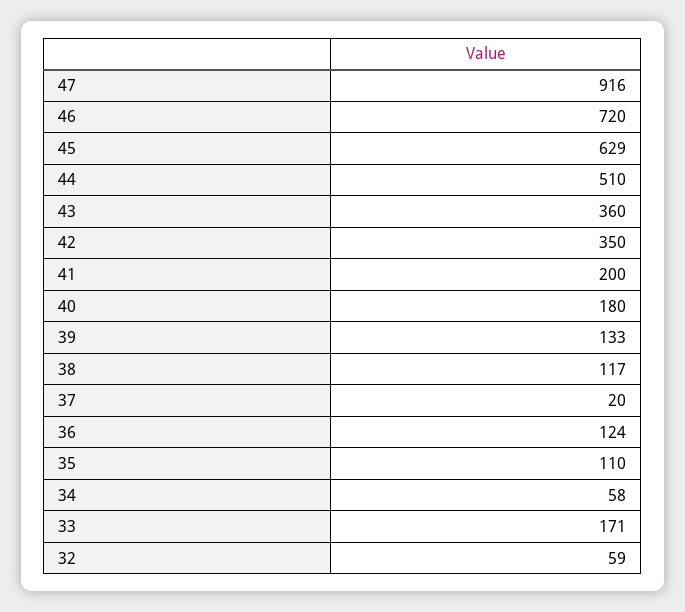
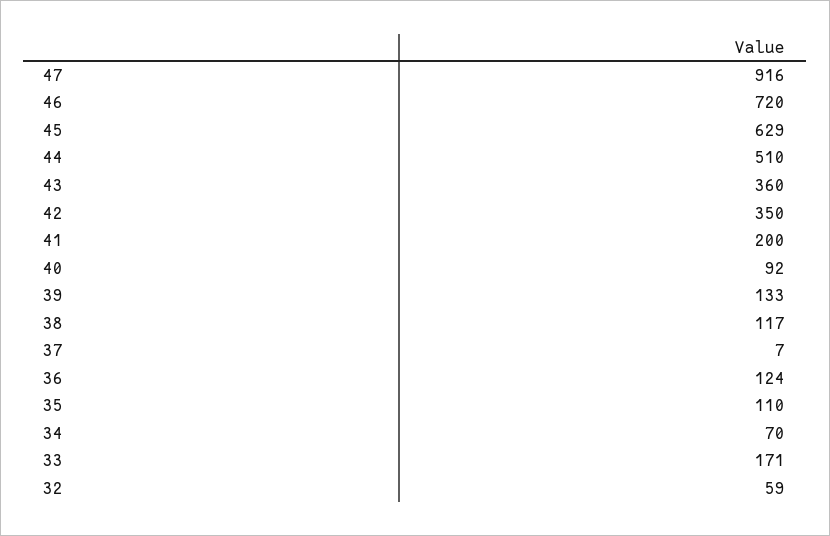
  {
    "47": 916,
    "46": 720,
    "45": 629,
    "44": 510,
    "43": 360,
    "42": 350,
    "41": 200,
-   "40": 180,
+   "40": 92,
    "39": 133,
    "38": 117,
-   "37": 20,
+   "37": 7,
    "36": 124,
    "35": 110,
-   "34": 58,
+   "34": 70,
    "33": 171,
    "32": 59
  }

